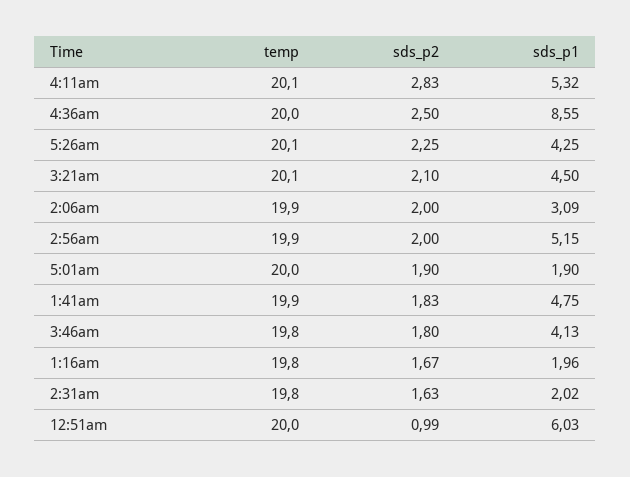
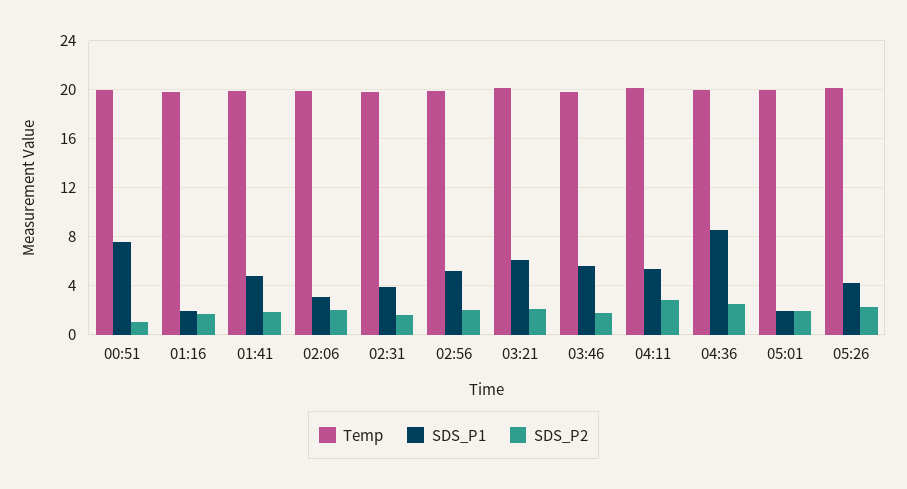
  {
    "temp": {
      "4:11am": 20.1,
      "4:36am": 20,
      "5:26am": 20.1,
      "3:21am": 20.1,
      "2:06am": 19.9,
      "2:56am": 19.9,
      "5:01am": 20,
      "1:41am": 19.9,
      "3:46am": 19.8,
      "1:16am": 19.8,
      "2:31am": 19.8,
      "12:51am": 20
    },
    "sds_p2": {
      "4:11am": 2.83,
      "4:36am": 2.5,
      "5:26am": 2.25,
      "3:21am": 2.1,
      "2:06am": 2,
      "2:56am": 2,
      "5:01am": 1.9,
      "1:41am": 1.83,
      "3:46am": 1.8,
      "1:16am": 1.67,
      "2:31am": 1.63,
      "12:51am": 0.99
    },
    "sds_p1": {
      "4:11am": 5.32,
      "4:36am": 8.55,
      "5:26am": 4.25,
-     "3:21am": 4.5,
+     "3:21am": 6,
      "2:06am": 3.09,
      "2:56am": 5.15,
      "5:01am": 1.9,
      "1:41am": 4.75,
-     "3:46am": 4.13,
+     "3:46am": 5.5,
      "1:16am": 1.96,
-     "2:31am": 2.02,
+     "2:31am": 4,
-     "12:51am": 6.03
+     "12:51am": 7.5
    }
  }

